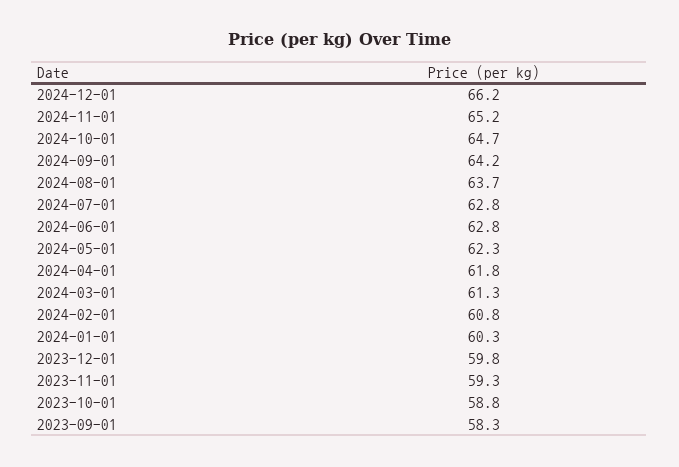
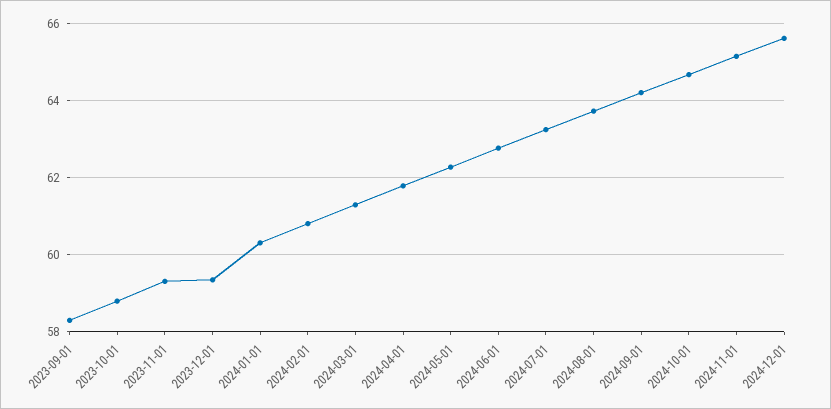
  {
-   "2024-12-01": 66.2,
+   "2024-12-01": 65.6,
    "2024-11-01": 65.2,
    "2024-10-01": 64.7,
    "2024-09-01": 64.2,
    "2024-08-01": 63.7,
-   "2024-07-01": 62.8,
+   "2024-07-01": 63.2,
    "2024-06-01": 62.8,
    "2024-05-01": 62.3,
    "2024-04-01": 61.8,
    "2024-03-01": 61.3,
    "2024-02-01": 60.8,
    "2024-01-01": 60.3,
-   "2023-12-01": 59.8,
+   "2023-12-01": 59.4,
    "2023-11-01": 59.3,
    "2023-10-01": 58.8,
    "2023-09-01": 58.3
  }

